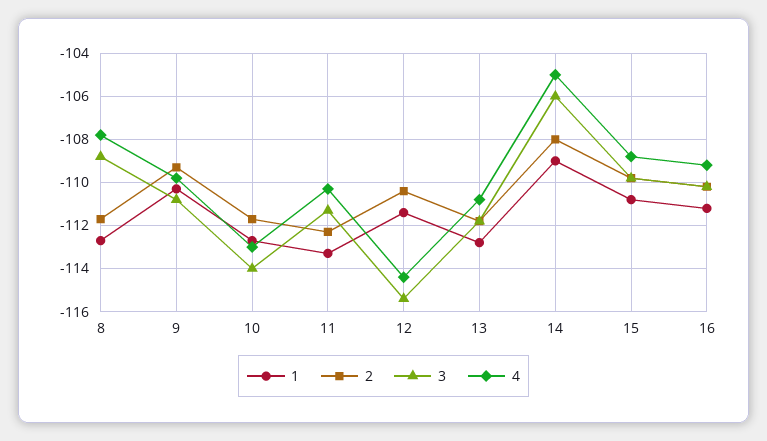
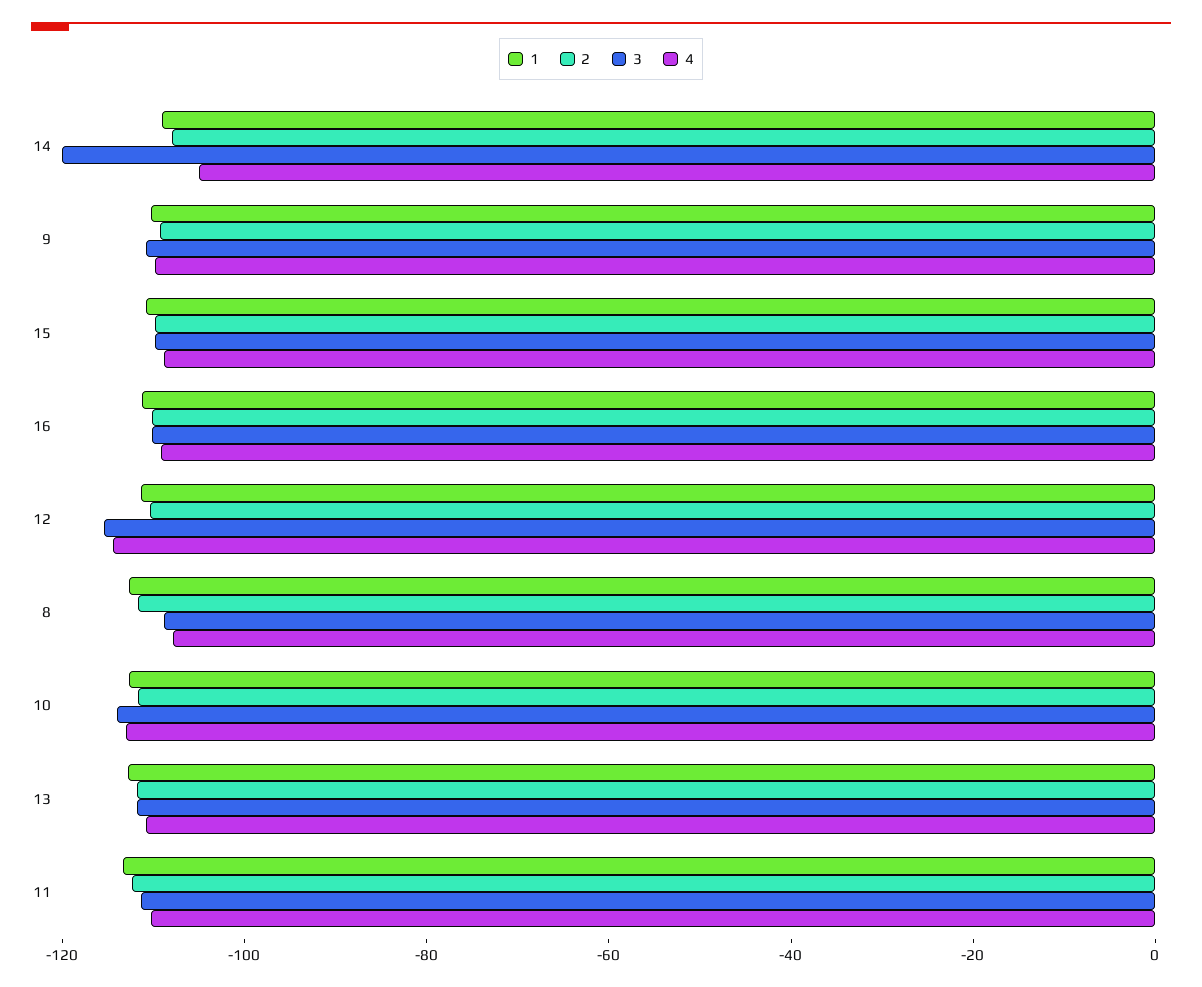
  {
    "1": {
      "8": -112.5,
      "9": -110.5,
      "10": -112.5,
      "11": -113.5,
      "12": -111.5,
      "13": -113,
      "14": -109,
      "15": -111,
      "16": -111
    },
    "2": {
      "8": -111.5,
      "9": -109.5,
      "10": -111.5,
      "11": -112.5,
      "12": -110.5,
      "13": -112,
      "14": -108,
      "15": -110,
      "16": -110
    },
    "3": {
      "8": -109,
      "9": -111,
      "10": -114,
      "11": -111.5,
      "12": -115.5,
      "13": -112,
-     "14": -106,
+     "14": -120,
      "15": -110,
      "16": -110
    },
    "4": {
      "8": -108,
      "9": -110,
      "10": -113,
      "11": -110.5,
      "12": -114.5,
      "13": -111,
      "14": -105,
      "15": -109,
      "16": -109
    }
  }

